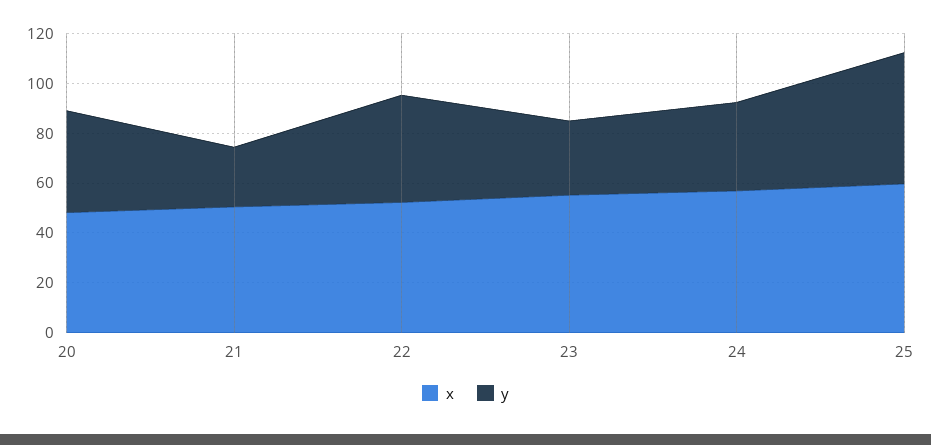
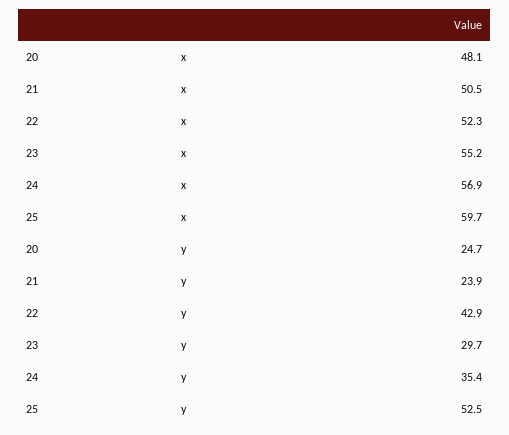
  {
    "x": {
      "20": 48.1,
      "21": 50.5,
      "22": 52.3,
      "23": 55.2,
      "24": 56.9,
      "25": 59.7
    },
    "y": {
-     "20": 40,
+     "20": 24.7,
      "21": 23.9,
      "22": 42.9,
      "23": 29.7,
      "24": 35.4,
      "25": 52.5
    }
  }

